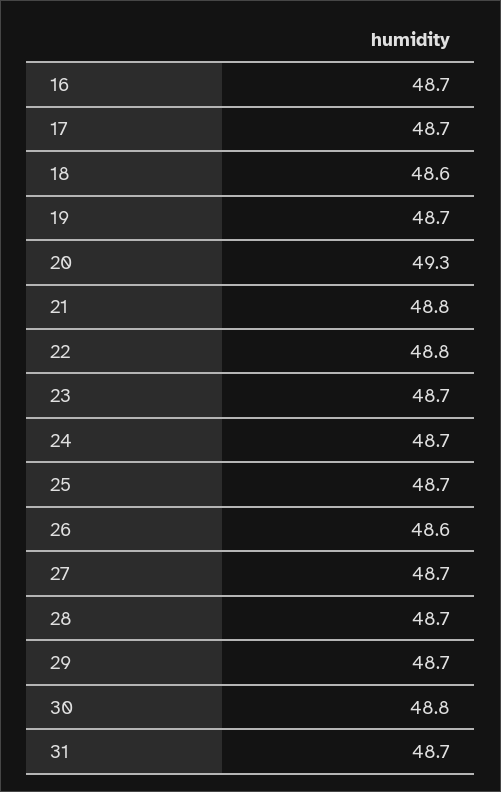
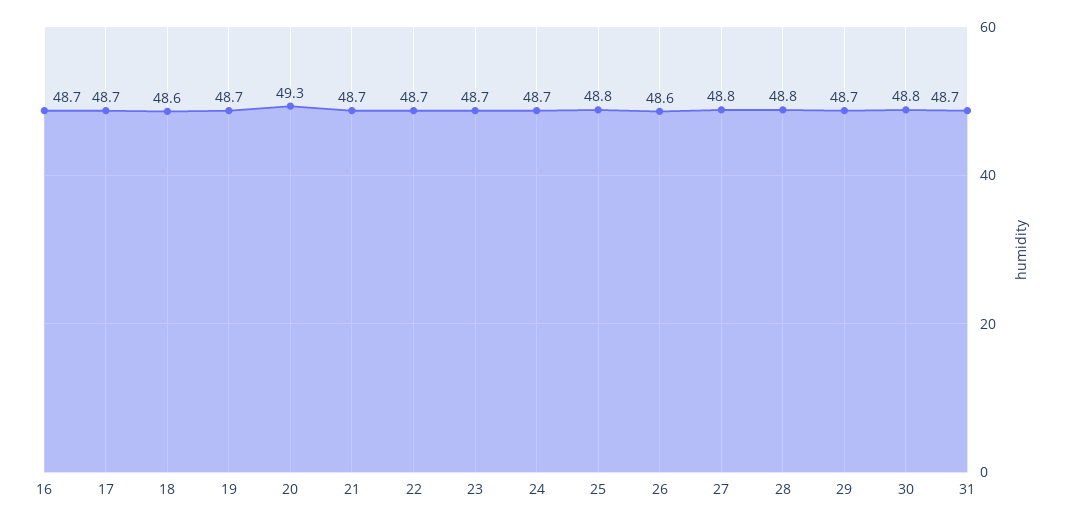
  {
    "16": 48.7,
    "17": 48.7,
    "18": 48.6,
    "19": 48.7,
    "20": 49.3,
-   "21": 48.8,
+   "21": 48.7,
-   "22": 48.8,
+   "22": 48.7,
    "23": 48.7,
    "24": 48.7,
-   "25": 48.7,
+   "25": 48.8,
    "26": 48.6,
-   "27": 48.7,
+   "27": 48.8,
-   "28": 48.7,
+   "28": 48.8,
    "29": 48.7,
    "30": 48.8,
    "31": 48.7
  }

